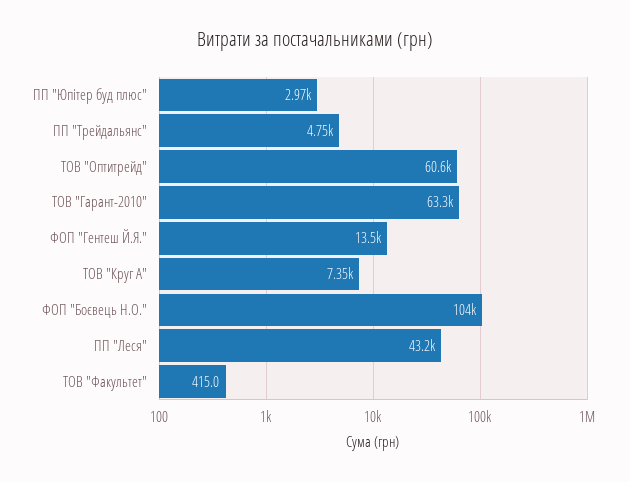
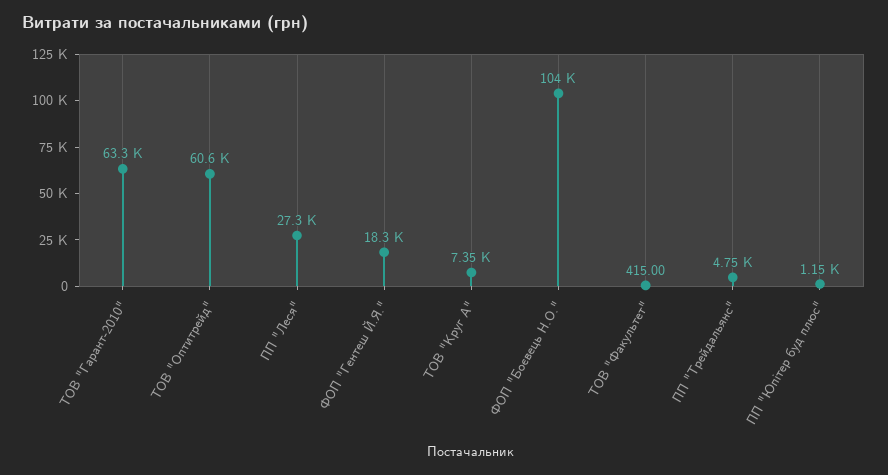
  {
-   "ПП \"Юпітер буд плюс\"": 2970,
+   "ПП \"Юпітер буд плюс\"": 1150,
    "ПП \"Трейдальянс\"": 4750,
    "ТОВ \"Оптитрейд\"": 60600,
    "ТОВ \"Гарант-2010\"": 63300,
-   "ФОП \"Гентеш Й.Я.\"": 13500,
+   "ФОП \"Гентеш Й.Я.\"": 18300,
    "ТОВ \"Круг А\"": 7350,
    "ФОП \"Боєвець Н.О.\"": 104000,
-   "ПП \"Леся\"": 43200,
+   "ПП \"Леся\"": 27300,
    "ТОВ \"Факультет\"": 415
  }

